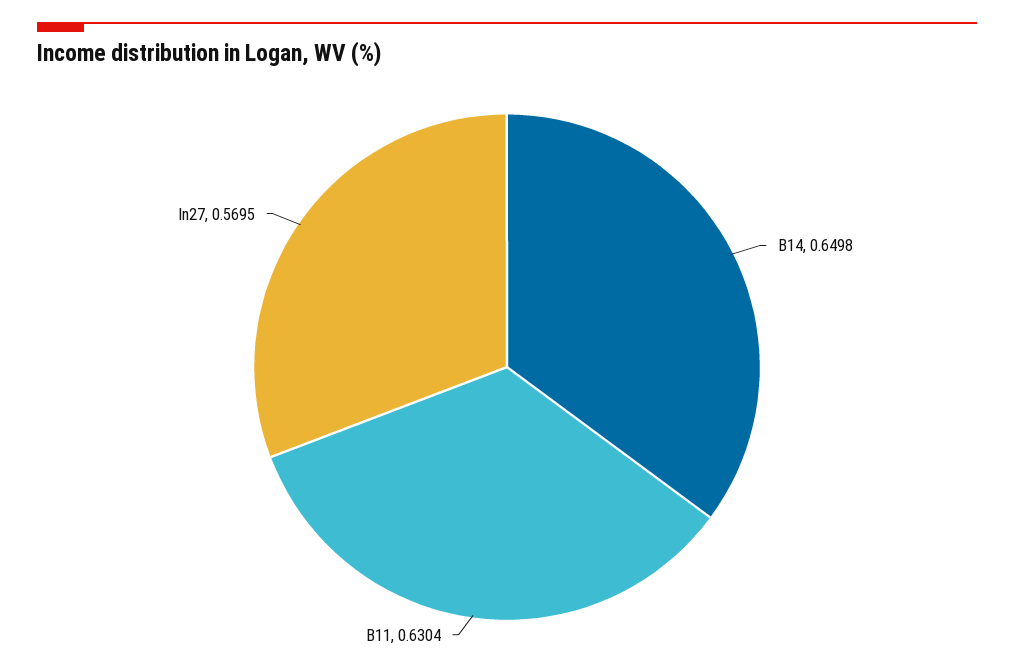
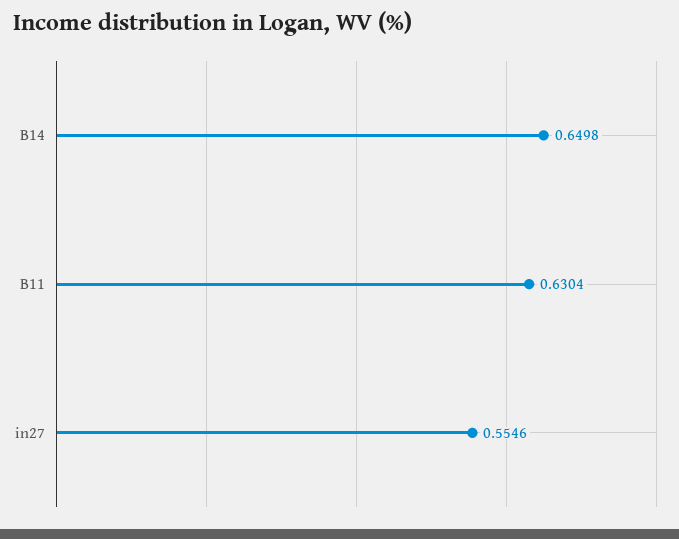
  {
    "B14": 0.6498,
    "B11": 0.6304,
-   "In27": 0.5695
+   "In27": 0.5546
  }

